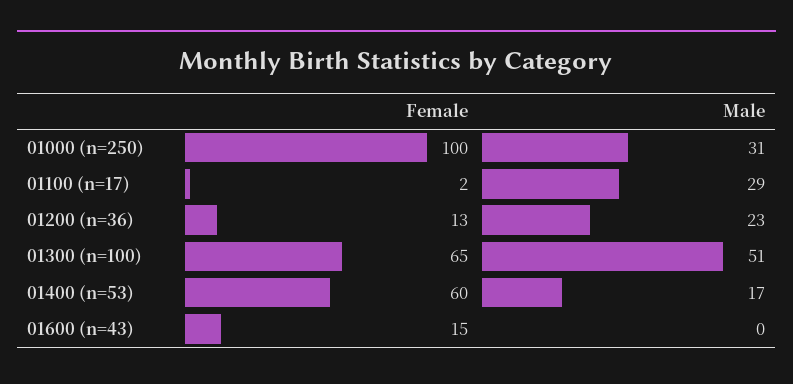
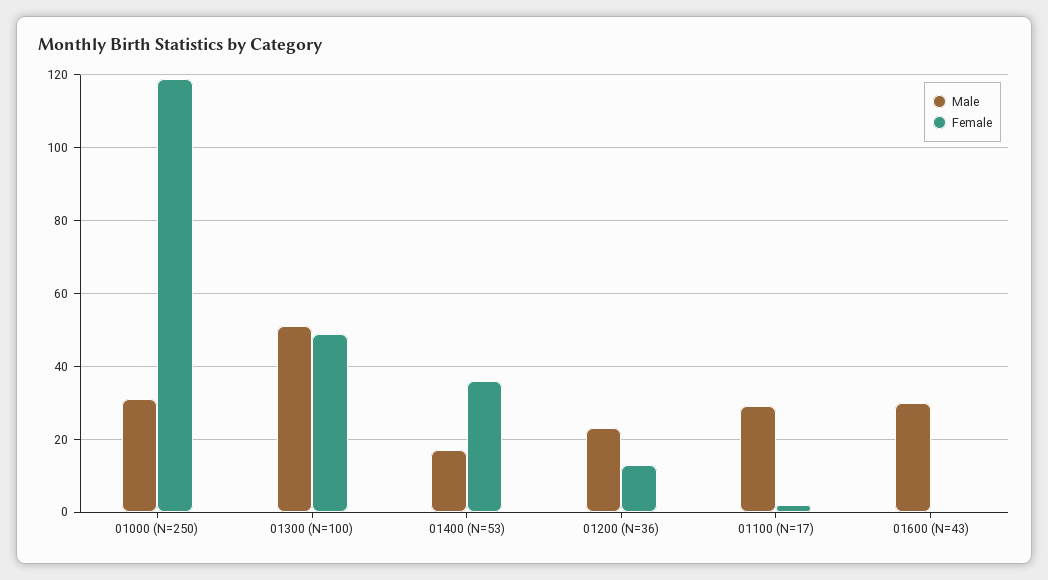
  {
    "Female": {
-     "01000 (n=250)": 100,
+     "01000 (n=250)": 120,
      "01100 (n=17)": 2,
      "01200 (n=36)": 13,
-     "01300 (n=100)": 65,
+     "01300 (n=100)": 50,
-     "01400 (n=53)": 60,
+     "01400 (n=53)": 35,
-     "01600 (n=43)": 15
+     "01600 (n=43)": 0
    },
    "Male": {
      "01000 (n=250)": 31,
      "01100 (n=17)": 29,
      "01200 (n=36)": 23,
      "01300 (n=100)": 51,
      "01400 (n=53)": 17,
-     "01600 (n=43)": 0
+     "01600 (n=43)": 30
    }
  }

